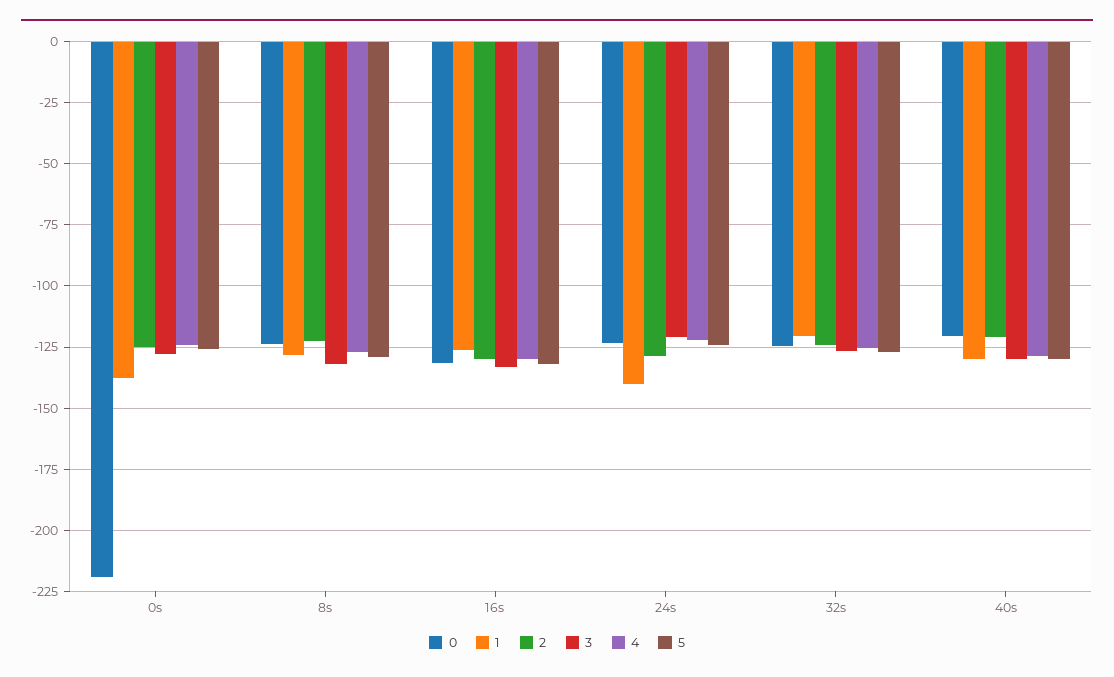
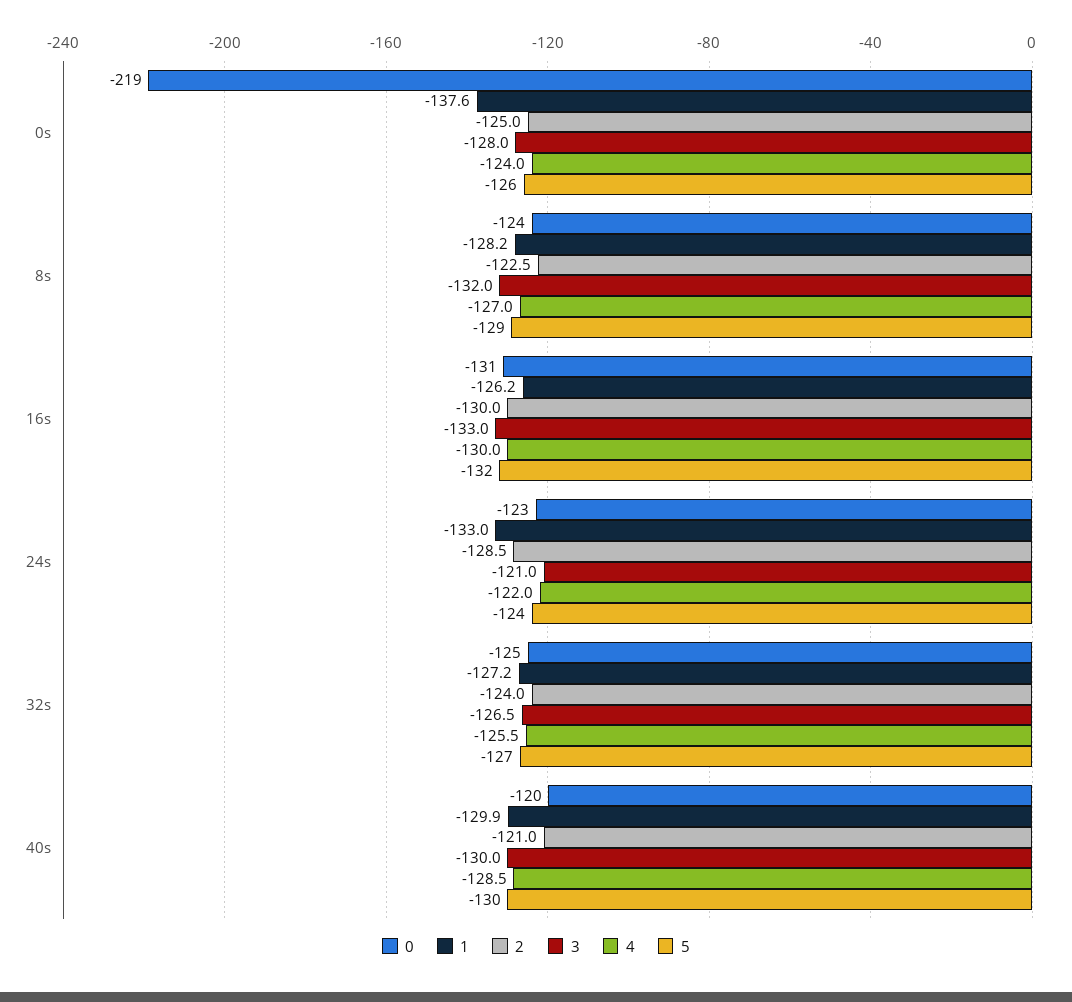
  {
    "0": {
      "0s": -219,
      "8s": -124,
      "16s": -131,
      "24s": -123,
      "32s": -125,
      "40s": -120
    },
    "1": {
      "0s": -137.6,
      "8s": -128.2,
      "16s": -126.2,
-     "24s": -140,
+     "24s": -133,
-     "32s": -120,
+     "32s": -127.2,
      "40s": -129.9
    },
    "2": {
      "0s": -125,
      "8s": -122.5,
      "16s": -130,
      "24s": -128.5,
      "32s": -124,
      "40s": -121
    },
    "3": {
      "0s": -128,
      "8s": -132,
      "16s": -133,
      "24s": -121,
      "32s": -126.5,
      "40s": -130
    },
    "4": {
      "0s": -124,
      "8s": -127,
      "16s": -130,
      "24s": -122,
      "32s": -125.5,
      "40s": -128.5
    },
    "5": {
      "0s": -126,
      "8s": -129,
      "16s": -132,
      "24s": -124,
      "32s": -127,
      "40s": -130
    }
  }

